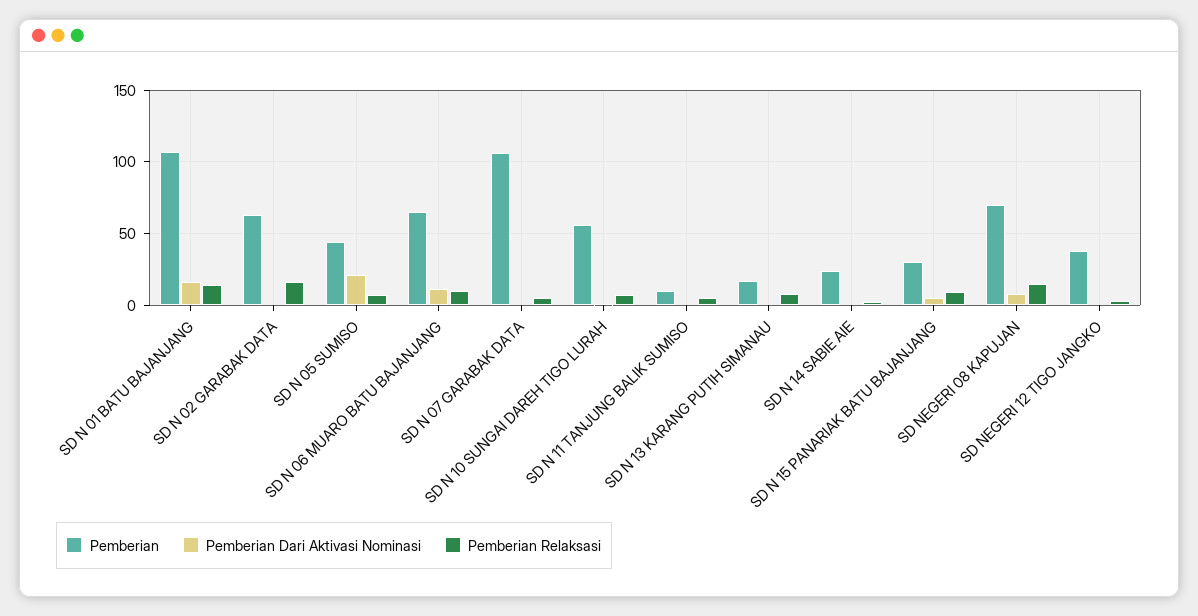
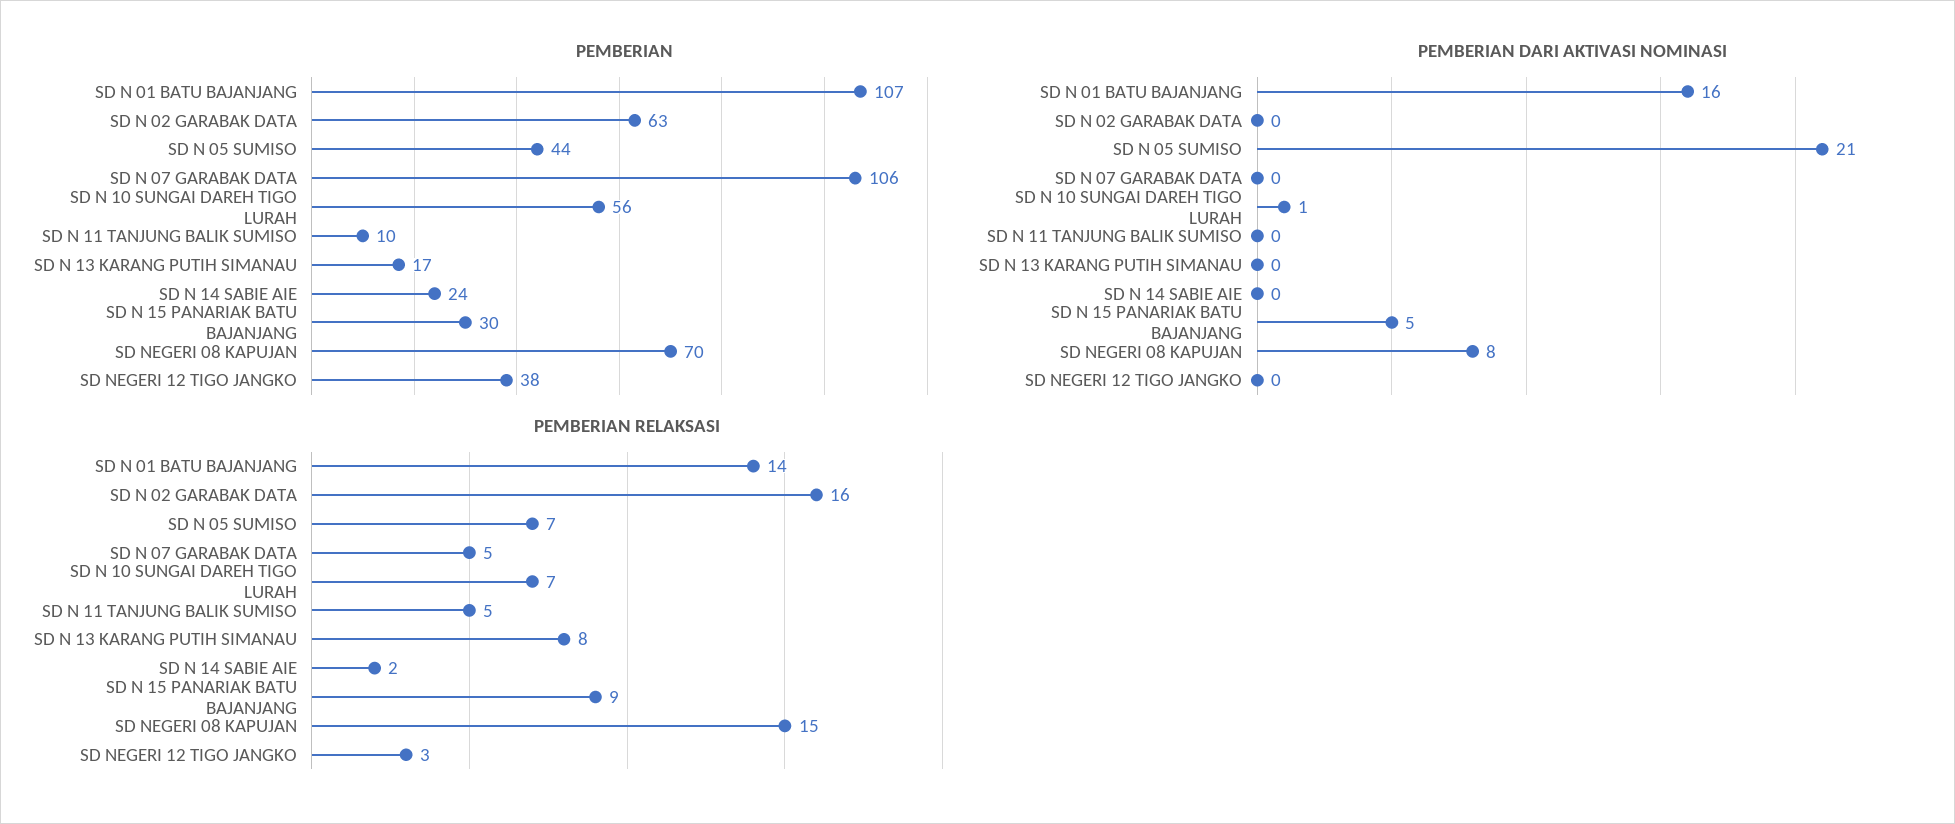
  {
    "Pemberian": {
      "SD N 01 BATU BAJANJANG": 107,
      "SD N 02 GARABAK DATA": 63,
      "SD N 05 SUMISO": 44,
-     "SD N 06 MUARO BATU BAJANJANG": 65,
      "SD N 07 GARABAK DATA": 106,
      "SD N 10 SUNGAI DAREH TIGO LURAH": 56,
      "SD N 11 TANJUNG BALIK SUMISO": 10,
      "SD N 13 KARANG PUTIH SIMANAU": 17,
      "SD N 14 SABIE AIE": 24,
      "SD N 15 PANARIAK BATU BAJANJANG": 30,
      "SD NEGERI 08 KAPUJAN": 70,
      "SD NEGERI 12 TIGO JANGKO": 38
    },
    "Pemberian Dari Aktivasi Nominasi": {
      "SD N 01 BATU BAJANJANG": 16,
      "SD N 02 GARABAK DATA": 0,
      "SD N 05 SUMISO": 21,
-     "SD N 06 MUARO BATU BAJANJANG": 10,
      "SD N 07 GARABAK DATA": 0,
      "SD N 10 SUNGAI DAREH TIGO LURAH": 1,
      "SD N 11 TANJUNG BALIK SUMISO": 0,
      "SD N 13 KARANG PUTIH SIMANAU": 0,
      "SD N 14 SABIE AIE": 0,
      "SD N 15 PANARIAK BATU BAJANJANG": 5,
      "SD NEGERI 08 KAPUJAN": 8,
      "SD NEGERI 12 TIGO JANGKO": 0
    },
    "Pemberian Relaksasi": {
      "SD N 01 BATU BAJANJANG": 14,
      "SD N 02 GARABAK DATA": 16,
      "SD N 05 SUMISO": 7,
-     "SD N 06 MUARO BATU BAJANJANG": 10,
      "SD N 07 GARABAK DATA": 5,
      "SD N 10 SUNGAI DAREH TIGO LURAH": 7,
      "SD N 11 TANJUNG BALIK SUMISO": 5,
      "SD N 13 KARANG PUTIH SIMANAU": 8,
      "SD N 14 SABIE AIE": 2,
      "SD N 15 PANARIAK BATU BAJANJANG": 9,
      "SD NEGERI 08 KAPUJAN": 15,
      "SD NEGERI 12 TIGO JANGKO": 3
    }
  }

